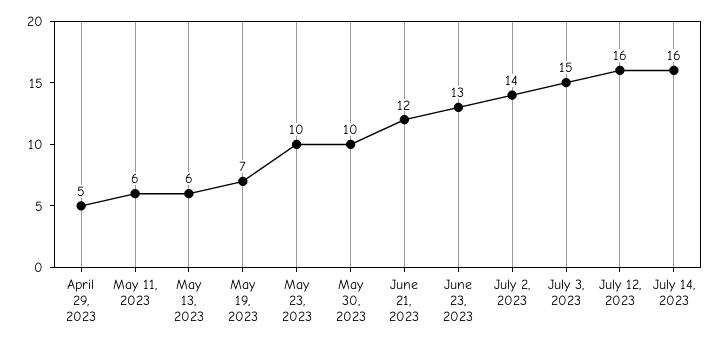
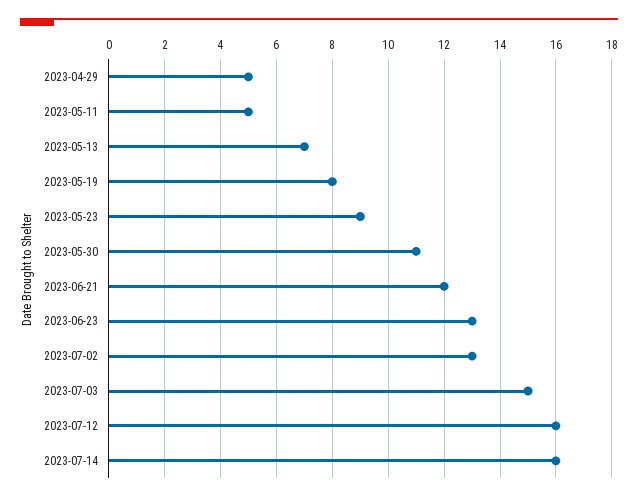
  {
    "April 29, 2023": 5,
-   "May 11, 2023": 6,
+   "May 11, 2023": 5,
-   "May 13, 2023": 6,
+   "May 13, 2023": 7,
-   "May 19, 2023": 7,
+   "May 19, 2023": 8,
-   "May 23, 2023": 10,
+   "May 23, 2023": 9,
-   "May 30, 2023": 10,
+   "May 30, 2023": 11,
    "June 21, 2023": 12,
    "June 23, 2023": 13,
-   "July 2, 2023": 14,
+   "July 2, 2023": 13,
    "July 3, 2023": 15,
    "July 12, 2023": 16,
    "July 14, 2023": 16
  }

